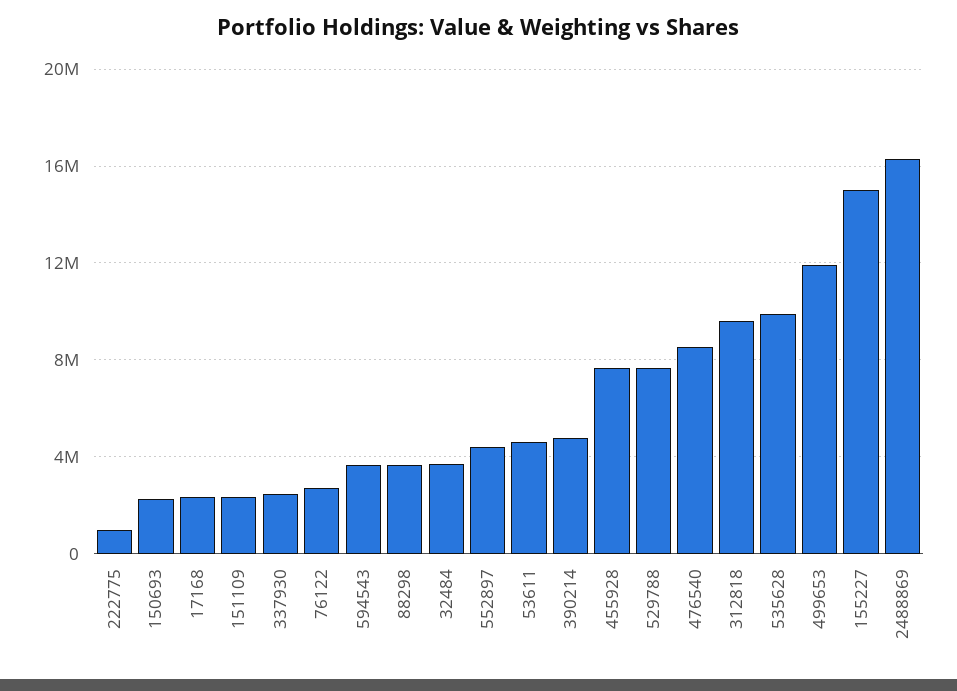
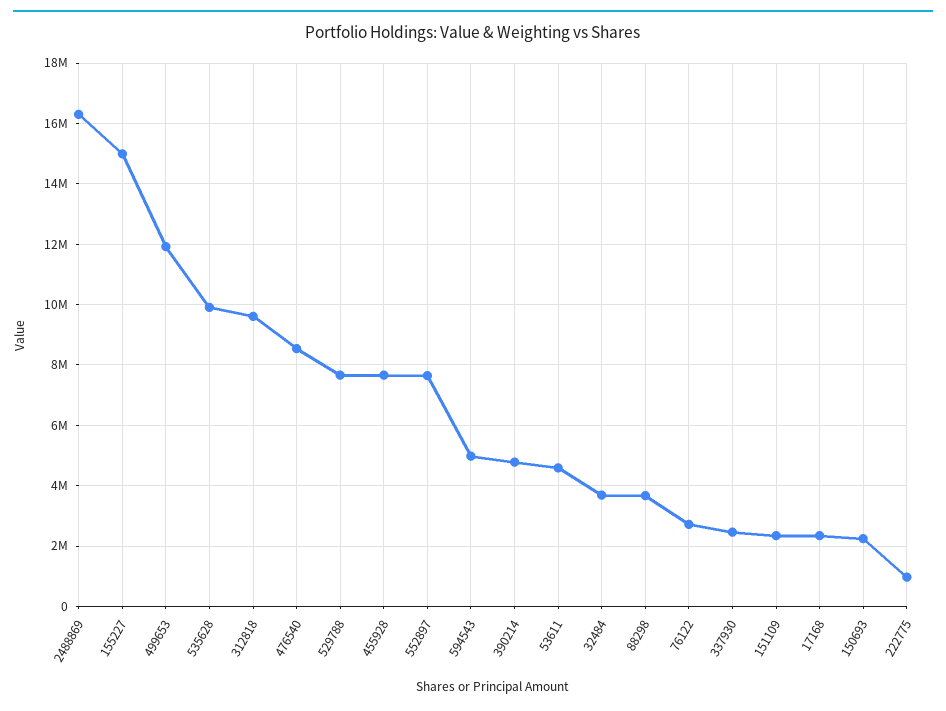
  {
    "222775": 1000000,
    "150693": 2200000,
    "17168": 2400000,
    "151109": 2400000,
    "337930": 2400000,
    "76122": 2800000,
-   "594543": 3500000,
+   "594543": 5000000,
    "88298": 3600000,
    "32484": 3600000,
-   "552897": 4500000,
+   "552897": 7600000,
    "53611": 4600000,
    "390214": 4800000,
    "455928": 7600000,
    "529788": 7600000,
    "476540": 8600000,
    "312818": 9600000,
    "535628": 10000000,
    "499653": 12000000,
    "155227": 15000000,
    "2488869": 16400000
  }

